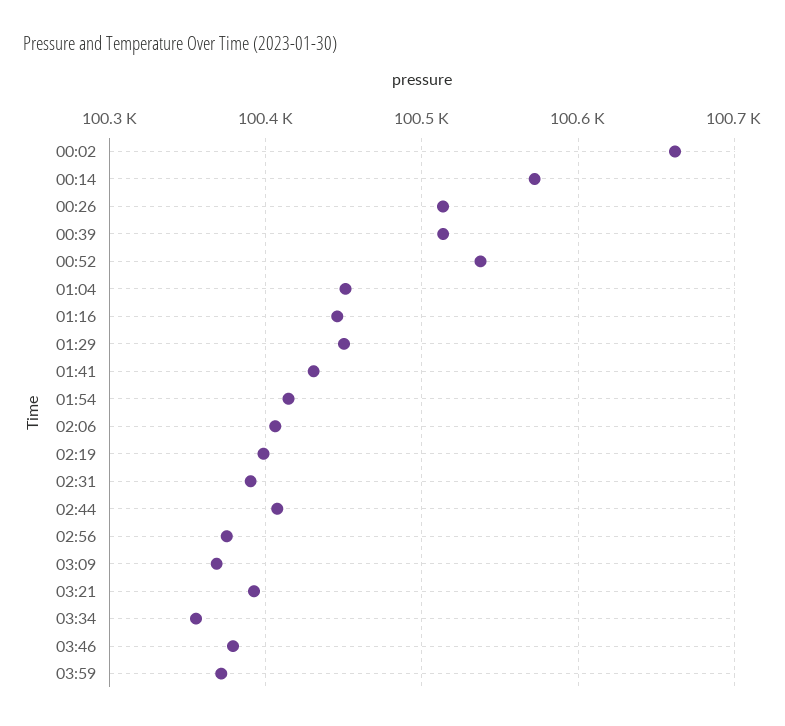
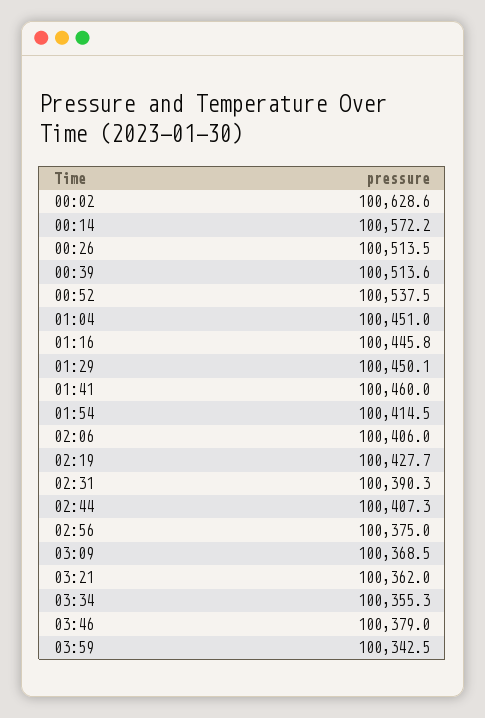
  {
-   "00:02": 100660,
+   "00:02": 100628.6,
    "00:14": 100572.2,
    "00:26": 100513.5,
    "00:39": 100513.6,
    "00:52": 100537.5,
    "01:04": 100451,
    "01:16": 100445.8,
    "01:29": 100450.1,
-   "01:41": 100430,
+   "01:41": 100460,
    "01:54": 100414.5,
    "02:06": 100406,
-   "02:19": 100400,
+   "02:19": 100427.7,
    "02:31": 100390.3,
    "02:44": 100407.3,
    "02:56": 100375,
    "03:09": 100368.5,
-   "03:21": 100390,
+   "03:21": 100362,
    "03:34": 100355.3,
    "03:46": 100379,
-   "03:59": 100370
+   "03:59": 100342.5
  }

